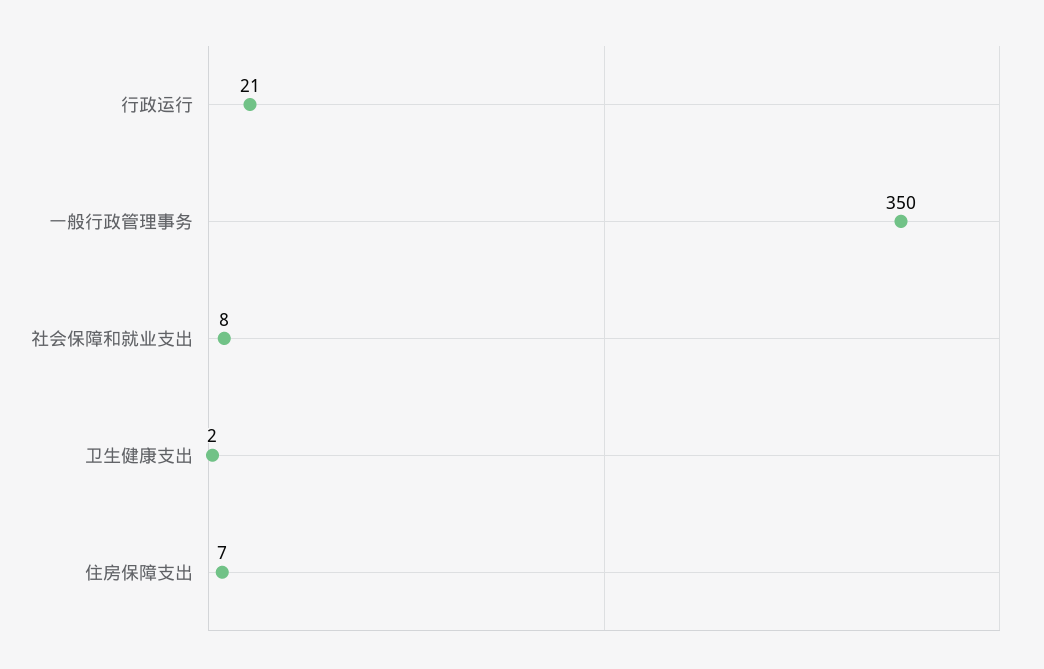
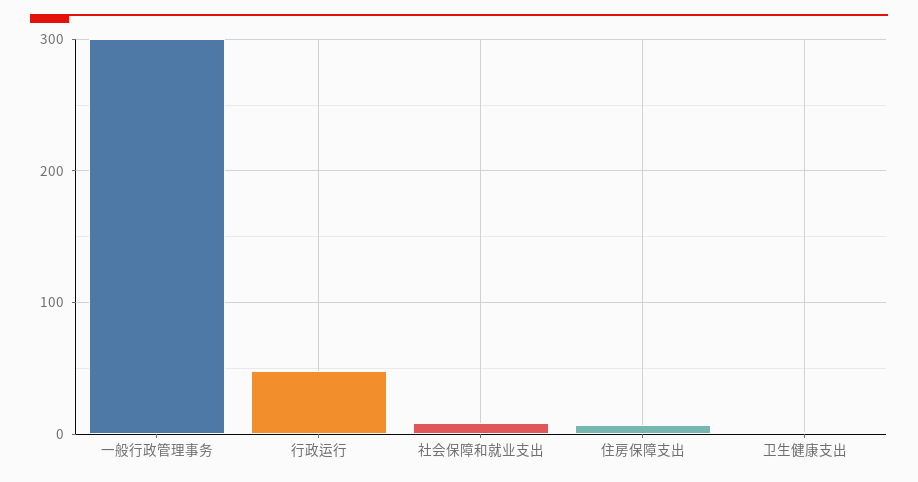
  {
-   "行政运行": 21,
+   "行政运行": 50,
-   "一般行政管理事务": 350,
+   "一般行政管理事务": 300,
    "社会保障和就业支出": 8,
    "卫生健康支出": 2,
    "住房保障支出": 7
  }

